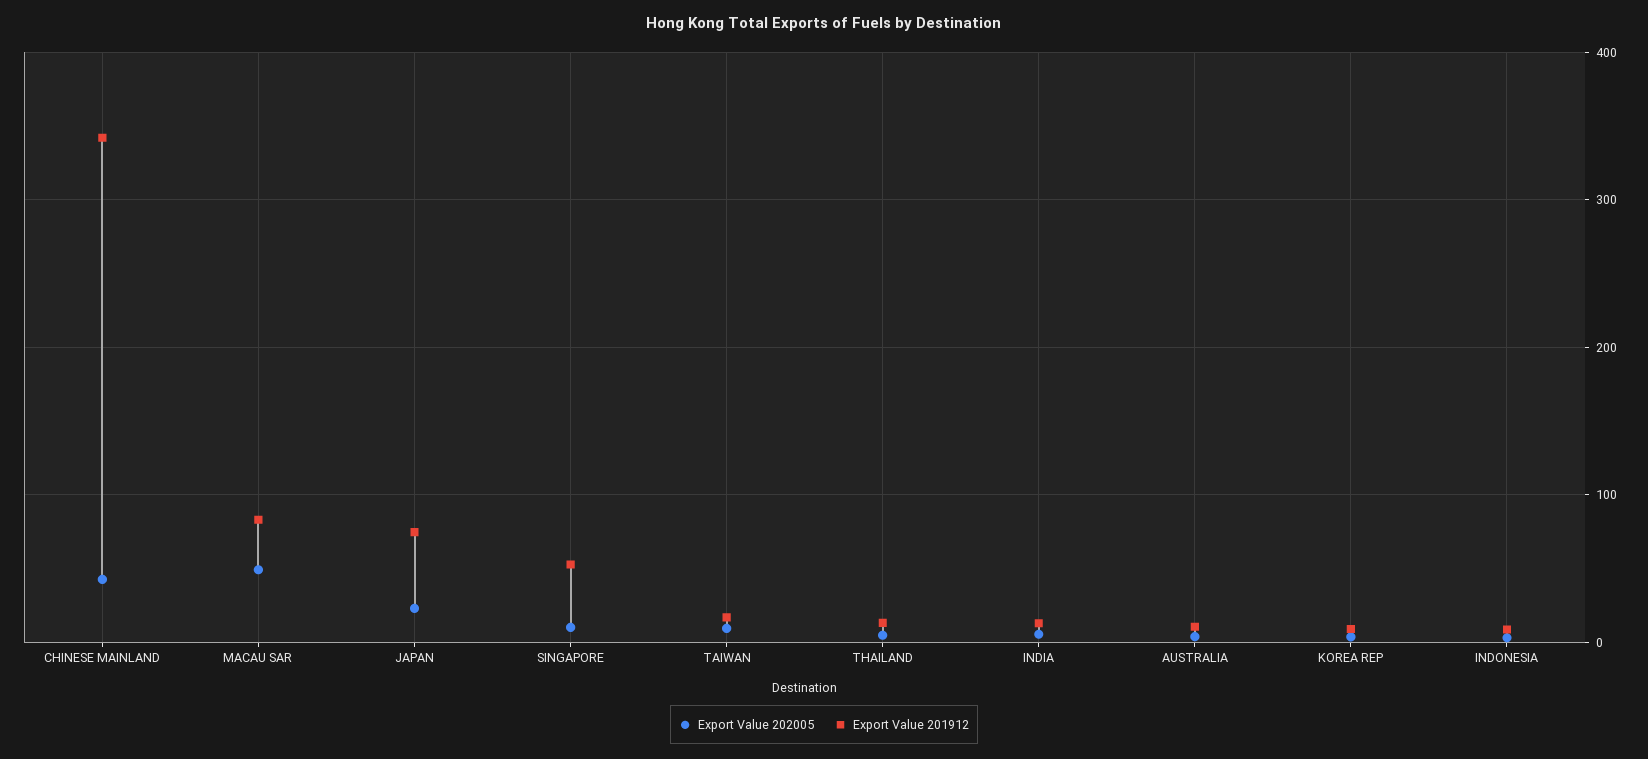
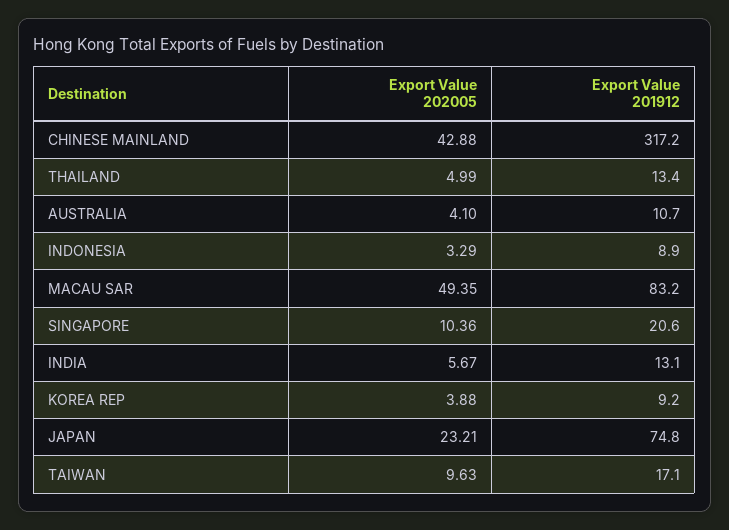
  {
    "Export Value 202005": {
      "CHINESE MAINLAND": 42.88,
      "MACAU SAR": 49.35,
      "JAPAN": 23.21,
      "SINGAPORE": 10.36,
      "TAIWAN": 9.63,
      "THAILAND": 4.99,
      "INDIA": 5.67,
      "AUSTRALIA": 4.1,
      "KOREA REP": 3.88,
      "INDONESIA": 3.29
    },
    "Export Value 201912": {
-     "CHINESE MAINLAND": 340,
+     "CHINESE MAINLAND": 317.2,
      "MACAU SAR": 83.2,
      "JAPAN": 74.8,
-     "SINGAPORE": 50,
+     "SINGAPORE": 20.6,
      "TAIWAN": 17.1,
      "THAILAND": 13.4,
      "INDIA": 13.1,
      "AUSTRALIA": 10.7,
      "KOREA REP": 9.2,
      "INDONESIA": 8.9
    }
  }

